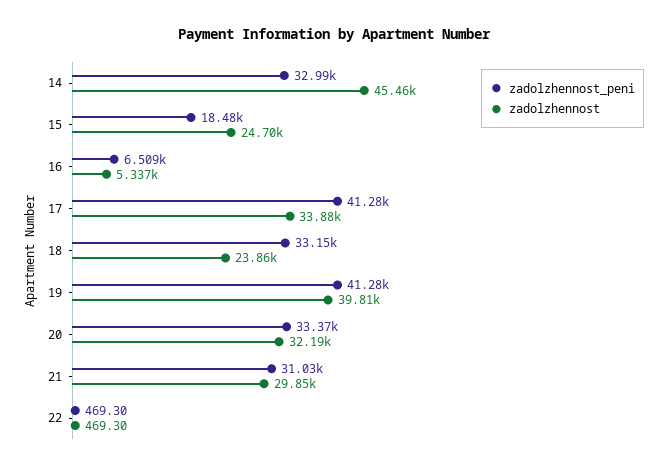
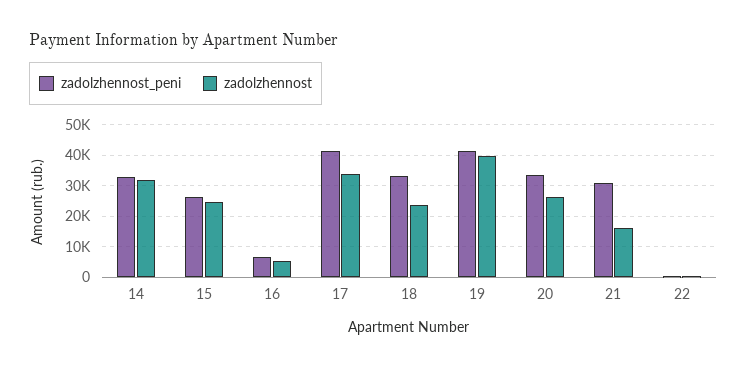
  {
    "zadolzhennost_peni": {
      "14": 32990,
-     "15": 18480,
+     "15": 26000,
      "16": 6509,
      "17": 41280,
      "18": 33150,
      "19": 41280,
      "20": 33370,
      "21": 31030,
      "22": 469.3
    },
    "zadolzhennost": {
-     "14": 45460,
+     "14": 32000,
      "15": 24700,
      "16": 5337,
      "17": 33880,
      "18": 23860,
      "19": 39810,
-     "20": 32190,
+     "20": 26000,
-     "21": 29850,
+     "21": 16000,
      "22": 469.3
    }
  }

